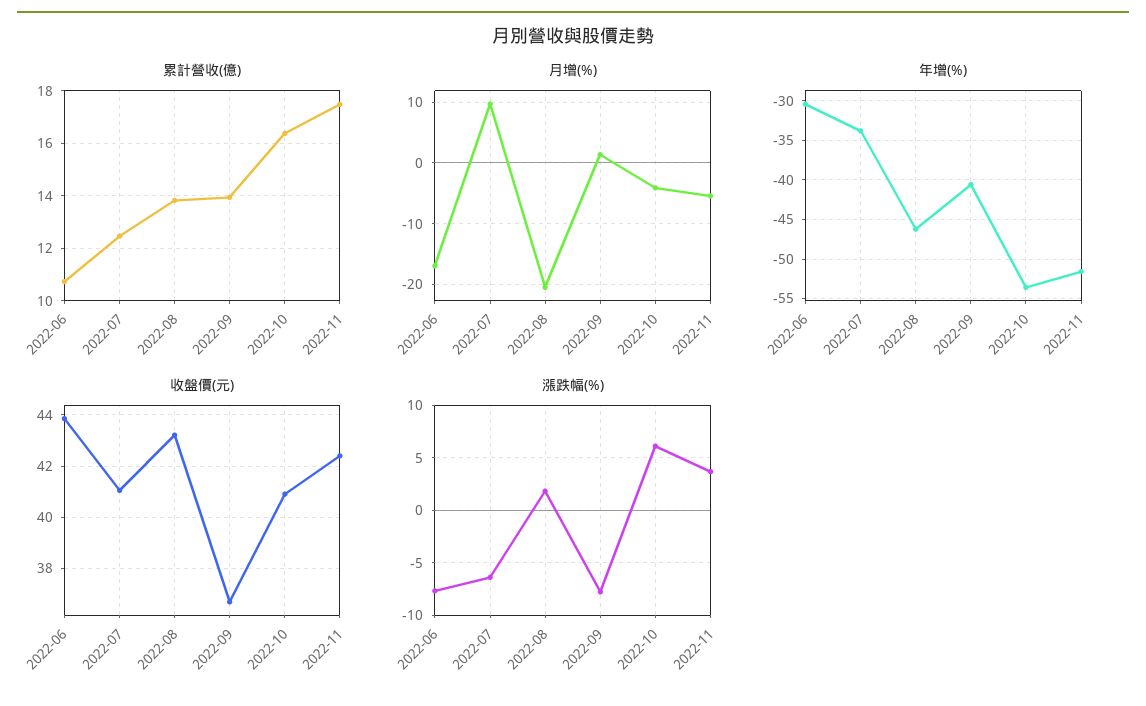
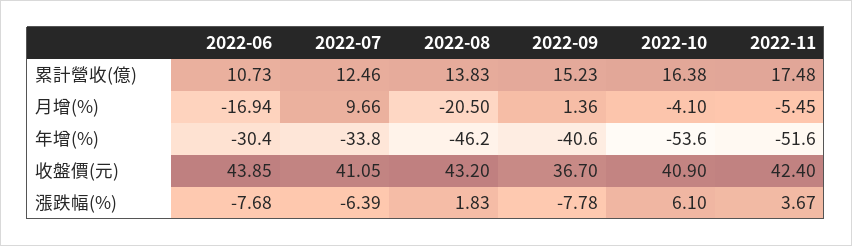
  {
    "累計營收(億)": {
      "2022-06": 10.73,
      "2022-07": 12.46,
      "2022-08": 13.83,
-     "2022-09": 14,
+     "2022-09": 15.23,
      "2022-10": 16.38,
      "2022-11": 17.48
    },
    "月增(%)": {
      "2022-06": -16.94,
      "2022-07": 9.66,
      "2022-08": -20.5,
      "2022-09": 1.36,
      "2022-10": -4.1,
      "2022-11": -5.45
    },
    "年增(%)": {
      "2022-06": -30.4,
      "2022-07": -33.8,
      "2022-08": -46.2,
      "2022-09": -40.6,
      "2022-10": -53.6,
      "2022-11": -51.6
    },
    "收盤價(元)": {
      "2022-06": 43.85,
      "2022-07": 41.05,
      "2022-08": 43.2,
      "2022-09": 36.7,
      "2022-10": 40.9,
      "2022-11": 42.4
    },
    "漲跌幅(%)": {
      "2022-06": -7.68,
      "2022-07": -6.39,
      "2022-08": 1.83,
      "2022-09": -7.78,
      "2022-10": 6.1,
      "2022-11": 3.67
    }
  }

